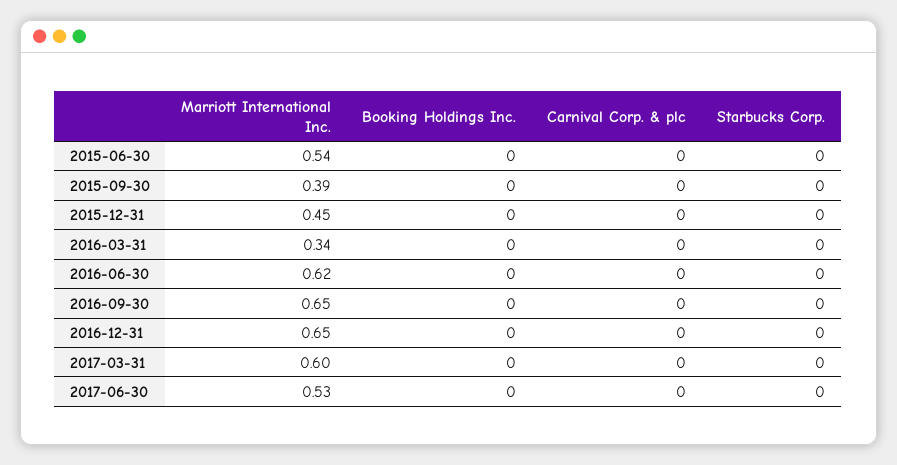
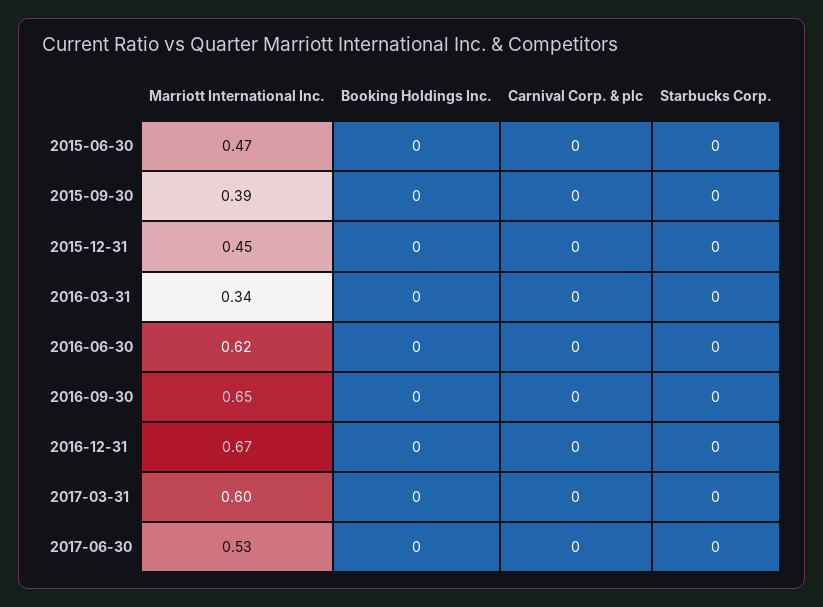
  {
    "Marriott International Inc.": {
-     "2015-06-30": 0.54,
+     "2015-06-30": 0.47,
      "2015-09-30": 0.39,
      "2015-12-31": 0.45,
      "2016-03-31": 0.34,
      "2016-06-30": 0.62,
      "2016-09-30": 0.65,
-     "2016-12-31": 0.65,
+     "2016-12-31": 0.67,
      "2017-03-31": 0.6,
      "2017-06-30": 0.53
    },
    "Booking Holdings Inc.": {
      "2015-06-30": 0,
      "2015-09-30": 0,
      "2015-12-31": 0,
      "2016-03-31": 0,
      "2016-06-30": 0,
      "2016-09-30": 0,
      "2016-12-31": 0,
      "2017-03-31": 0,
      "2017-06-30": 0
    },
    "Carnival Corp. & plc": {
      "2015-06-30": 0,
      "2015-09-30": 0,
      "2015-12-31": 0,
      "2016-03-31": 0,
      "2016-06-30": 0,
      "2016-09-30": 0,
      "2016-12-31": 0,
      "2017-03-31": 0,
      "2017-06-30": 0
    },
    "Starbucks Corp.": {
      "2015-06-30": 0,
      "2015-09-30": 0,
      "2015-12-31": 0,
      "2016-03-31": 0,
      "2016-06-30": 0,
      "2016-09-30": 0,
      "2016-12-31": 0,
      "2017-03-31": 0,
      "2017-06-30": 0
    }
  }

